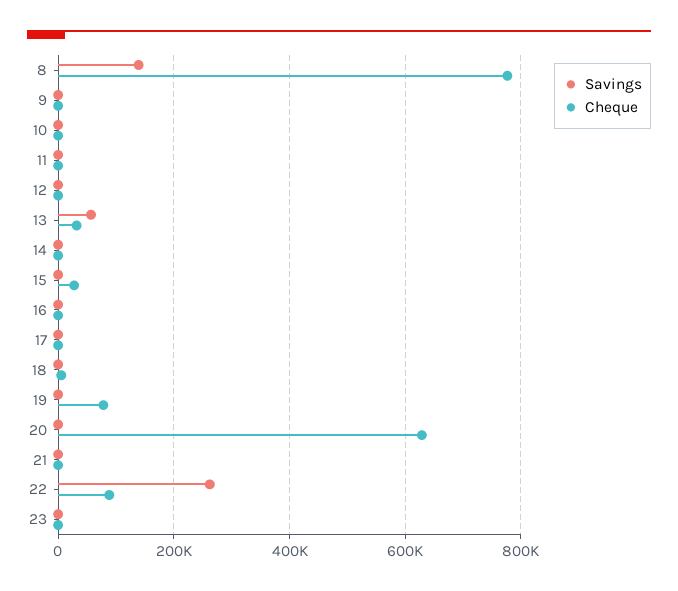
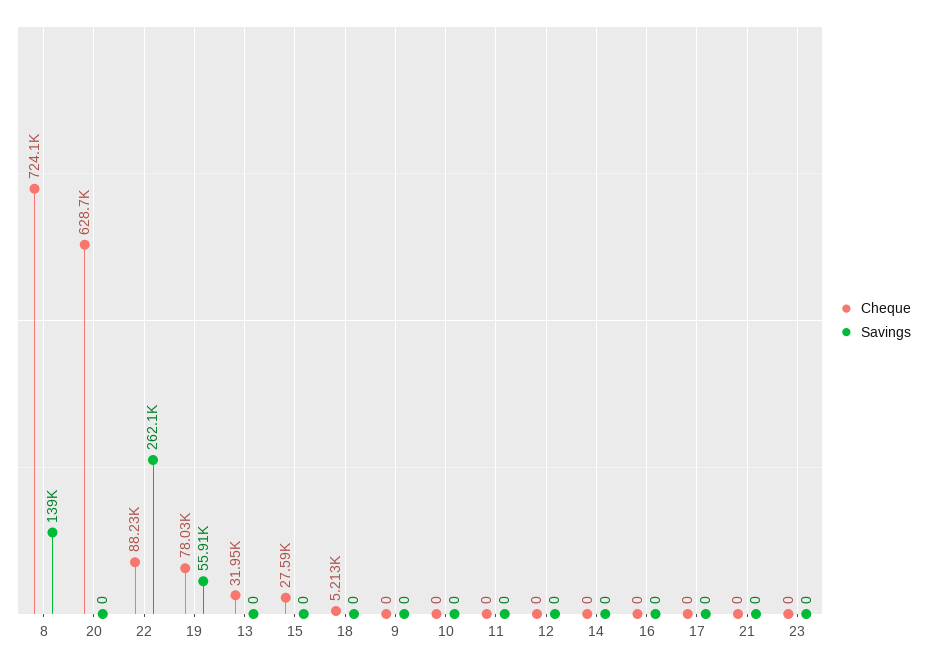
  {
    "Savings": {
      "8": 139000,
      "9": 0,
      "10": 0,
      "11": 0,
      "12": 0,
-     "13": 60000,
+     "13": 0,
      "14": 0,
      "15": 0,
      "16": 0,
      "17": 0,
      "18": 0,
-     "19": 0,
+     "19": 55910,
      "20": 0,
      "21": 0,
      "22": 262100,
      "23": 0
    },
    "Cheque": {
-     "8": 780000,
+     "8": 724100,
      "9": 0,
      "10": 0,
      "11": 0,
      "12": 0,
      "13": 31950,
      "14": 0,
      "15": 27590,
      "16": 0,
      "17": 0,
      "18": 5213,
      "19": 78030,
      "20": 628700,
      "21": 0,
      "22": 88230,
      "23": 0
    }
  }

